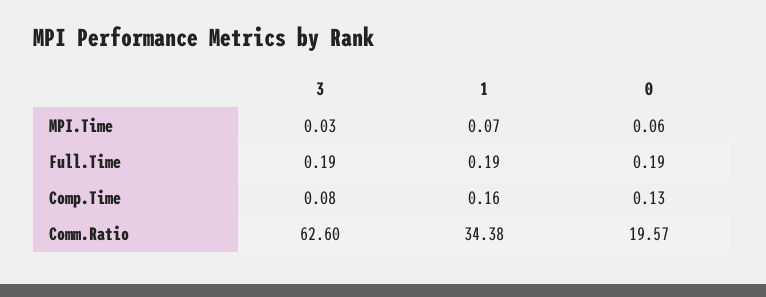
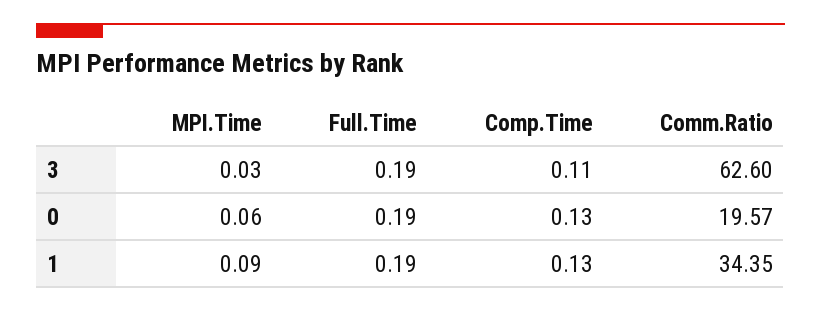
  {
    "3": {
      "MPI.Time": 0.03,
      "Full.Time": 0.19,
-     "Comp.Time": 0.08,
+     "Comp.Time": 0.11,
      "Comm.Ratio": 62.6
    },
    "1": {
-     "MPI.Time": 0.07,
+     "MPI.Time": 0.09,
      "Full.Time": 0.19,
-     "Comp.Time": 0.16,
+     "Comp.Time": 0.13,
-     "Comm.Ratio": 34.38
+     "Comm.Ratio": 34.35
    },
    "0": {
      "MPI.Time": 0.06,
      "Full.Time": 0.19,
      "Comp.Time": 0.13,
      "Comm.Ratio": 19.57
    }
  }

